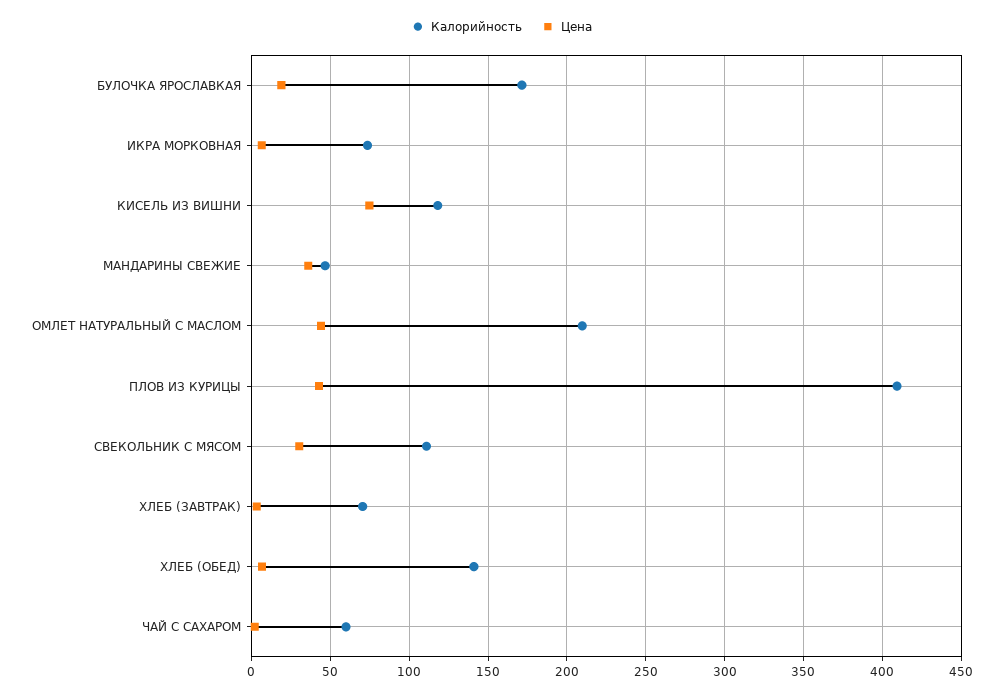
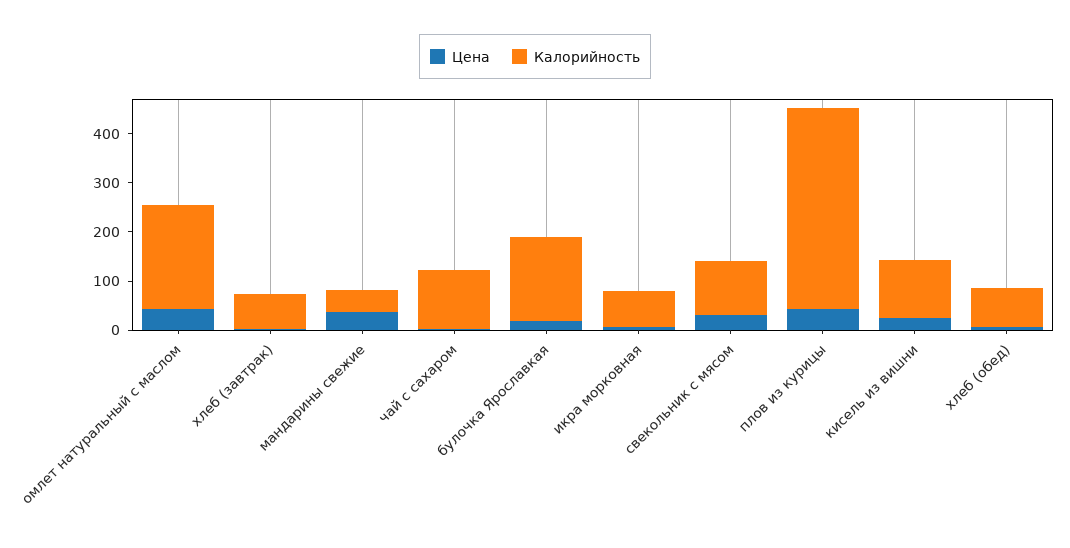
  {
    "Калорийность": {
      "БУЛОЧКА ЯРОСЛАВКАЯ": 170,
      "ИКРА МОРКОВНАЯ": 75,
      "КИСЕЛЬ ИЗ ВИШНИ": 120,
      "МАНДАРИНЫ СВЕЖИЕ": 45,
      "ОМЛЕТ НАТУРАЛЬНЫЙ С МАСЛОМ": 210,
      "ПЛОВ ИЗ КУРИЦЫ": 410,
      "СВЕКОЛЬНИК С МЯСОМ": 110,
      "ХЛЕБ (ЗАВТРАК)": 70,
-     "ХЛЕБ (ОБЕД)": 140,
+     "ХЛЕБ (ОБЕД)": 80,
-     "ЧАЙ С САХАРОМ": 60
+     "ЧАЙ С САХАРОМ": 120
    },
    "Цена": {
      "БУЛОЧКА ЯРОСЛАВКАЯ": 20,
      "ИКРА МОРКОВНАЯ": 5,
-     "КИСЕЛЬ ИЗ ВИШНИ": 75,
+     "КИСЕЛЬ ИЗ ВИШНИ": 20,
      "МАНДАРИНЫ СВЕЖИЕ": 35,
      "ОМЛЕТ НАТУРАЛЬНЫЙ С МАСЛОМ": 45,
      "ПЛОВ ИЗ КУРИЦЫ": 45,
      "СВЕКОЛЬНИК С МЯСОМ": 30,
      "ХЛЕБ (ЗАВТРАК)": 5,
      "ХЛЕБ (ОБЕД)": 5,
      "ЧАЙ С САХАРОМ": 0
    }
  }

